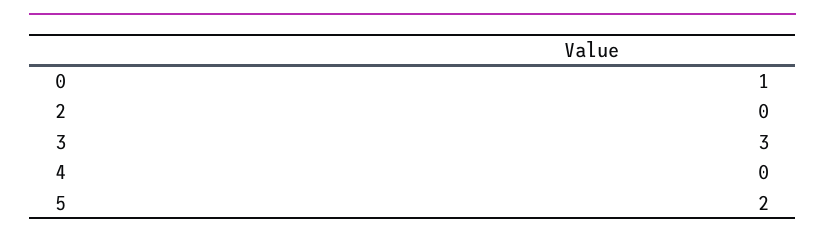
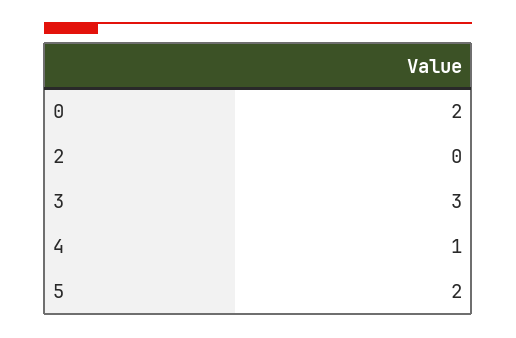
  {
-   "0": 1,
+   "0": 2,
    "2": 0,
    "3": 3,
-   "4": 0,
+   "4": 1,
    "5": 2
  }

